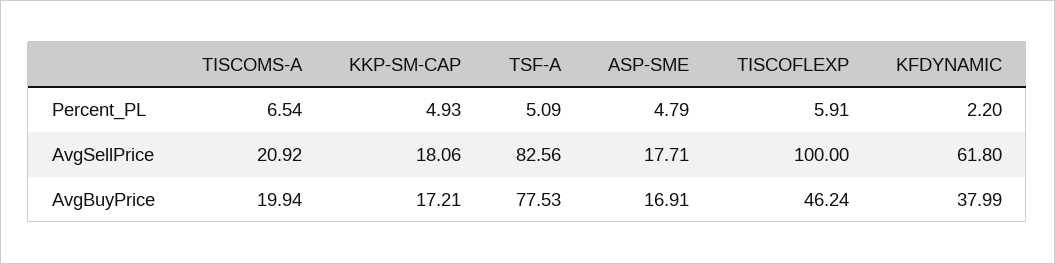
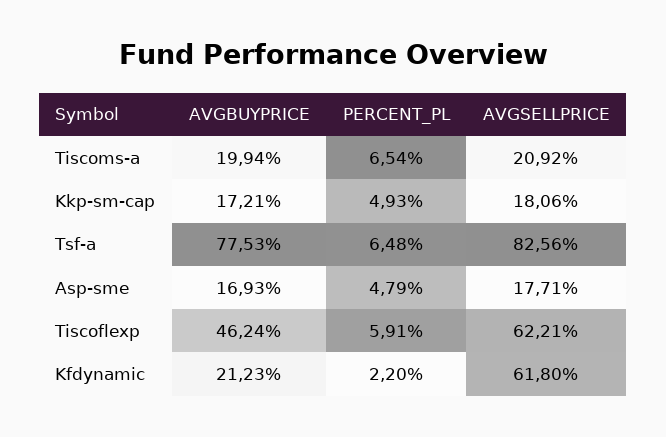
  {
    "TISCOMS-A": {
      "Percent_PL": 6.54,
      "AvgSellPrice": 20.92,
      "AvgBuyPrice": 19.94
    },
    "KKP-SM-CAP": {
      "Percent_PL": 4.93,
      "AvgSellPrice": 18.06,
      "AvgBuyPrice": 17.21
    },
    "TSF-A": {
-     "Percent_PL": 5.09,
+     "Percent_PL": 6.48,
      "AvgSellPrice": 82.56,
      "AvgBuyPrice": 77.53
    },
    "ASP-SME": {
      "Percent_PL": 4.79,
      "AvgSellPrice": 17.71,
-     "AvgBuyPrice": 16.91
+     "AvgBuyPrice": 16.93
    },
    "TISCOFLEXP": {
      "Percent_PL": 5.91,
-     "AvgSellPrice": 100,
+     "AvgSellPrice": 62.21,
      "AvgBuyPrice": 46.24
    },
    "KFDYNAMIC": {
      "Percent_PL": 2.2,
      "AvgSellPrice": 61.8,
-     "AvgBuyPrice": 37.99
+     "AvgBuyPrice": 21.23
    }
  }

